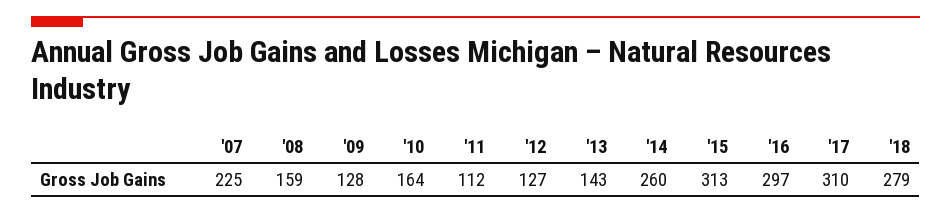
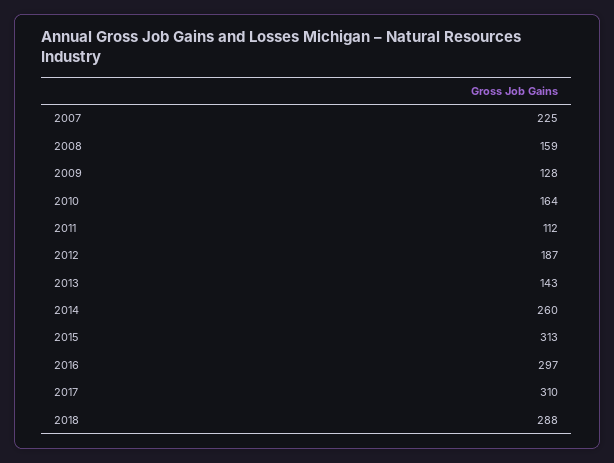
  {
    "'07": 225,
    "'08": 159,
    "'09": 128,
    "'10": 164,
    "'11": 112,
-   "'12": 127,
+   "'12": 187,
    "'13": 143,
    "'14": 260,
    "'15": 313,
    "'16": 297,
    "'17": 310,
-   "'18": 279
+   "'18": 288
  }

